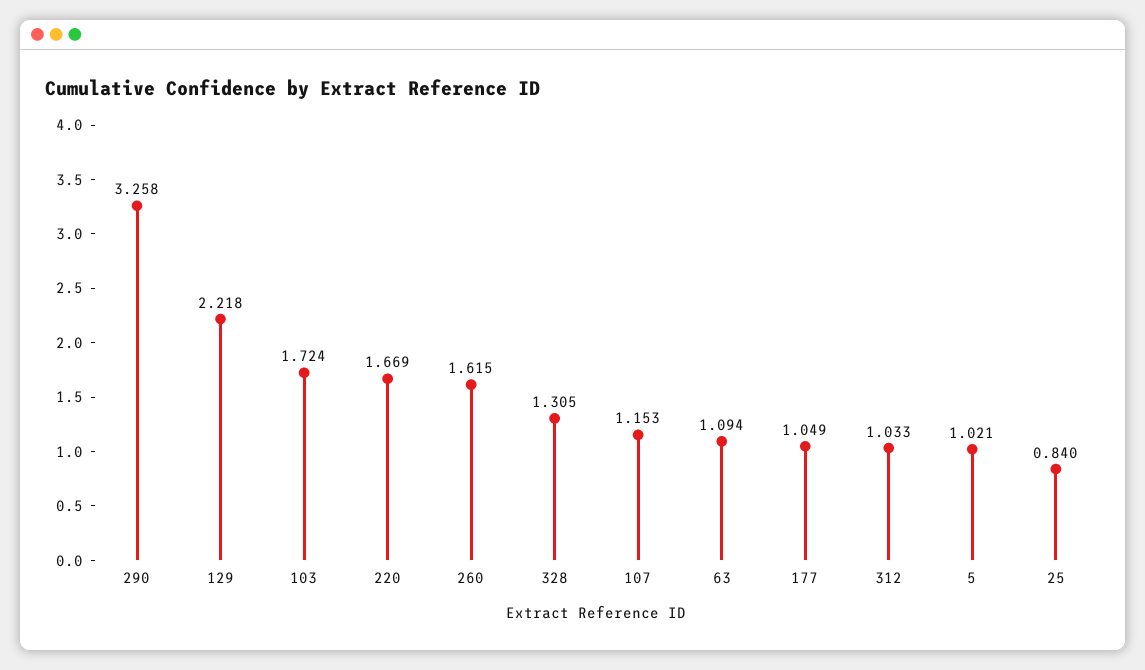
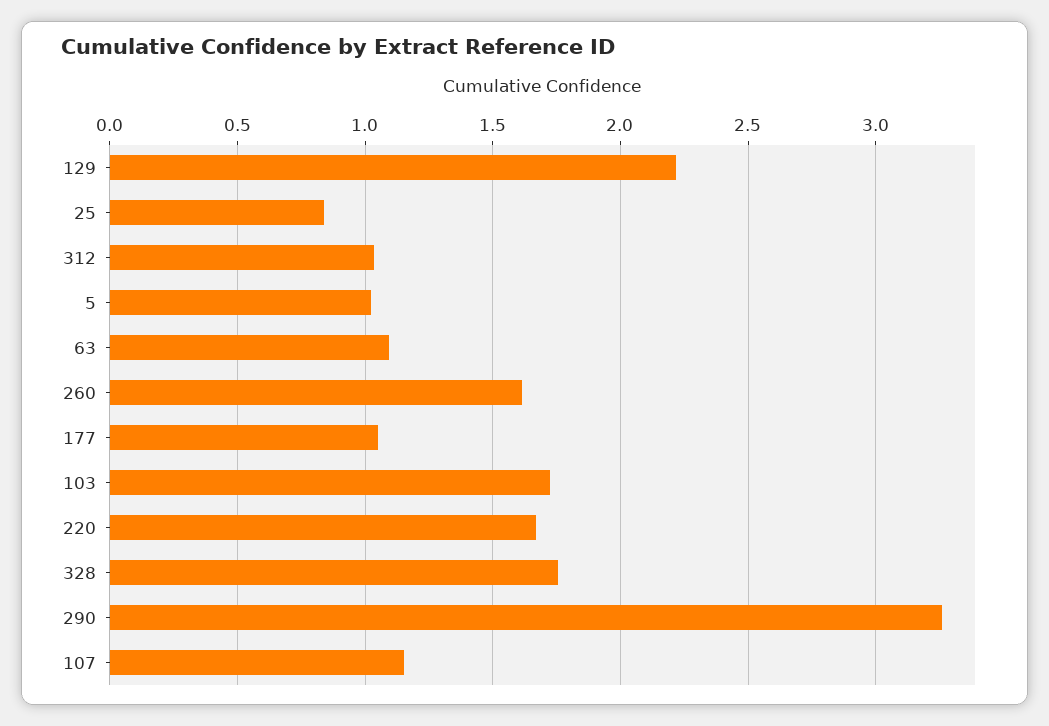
  {
    "290": 3.258,
    "129": 2.218,
    "103": 1.724,
    "220": 1.669,
    "260": 1.615,
-   "328": 1.305,
+   "328": 1.75,
    "107": 1.153,
    "63": 1.094,
    "177": 1.049,
    "312": 1.033,
    "5": 1.021,
    "25": 0.84
  }

